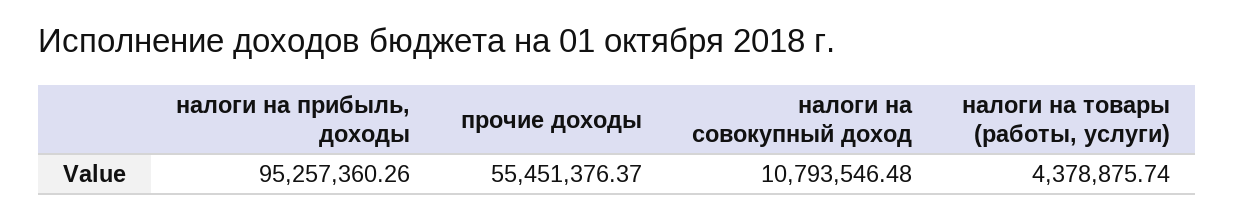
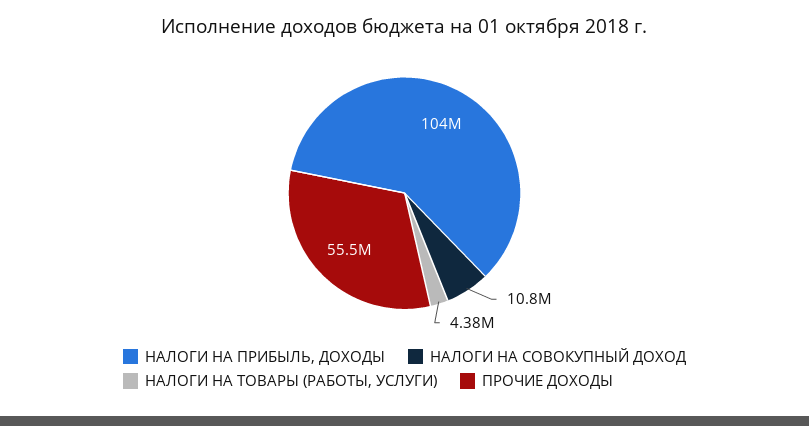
  {
-   "налоги на прибыль, доходы": 95257360.26,
+   "налоги на прибыль, доходы": 104000000,
    "прочие доходы": 55451376.37,
    "налоги на совокупный доход": 10793546.48,
    "налоги на товары (работы, услуги)": 4378875.74
  }

